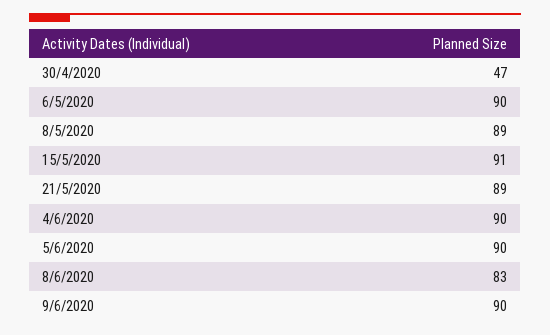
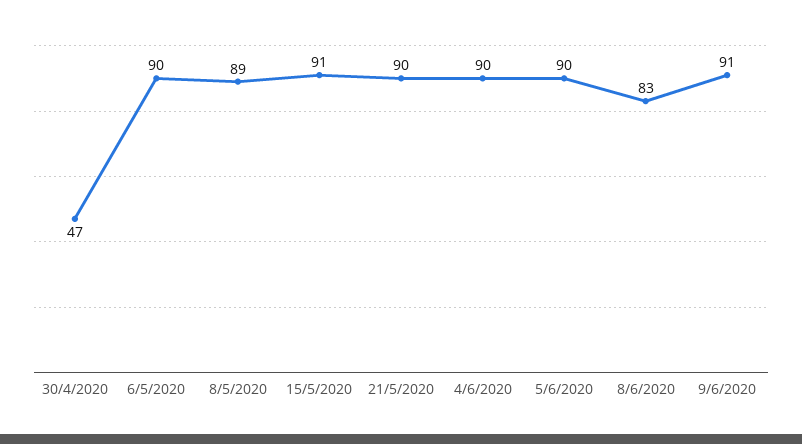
  {
    "30/4/2020": 47,
    "6/5/2020": 90,
    "8/5/2020": 89,
    "15/5/2020": 91,
-   "21/5/2020": 89,
+   "21/5/2020": 90,
    "4/6/2020": 90,
    "5/6/2020": 90,
    "8/6/2020": 83,
-   "9/6/2020": 90
+   "9/6/2020": 91
  }

